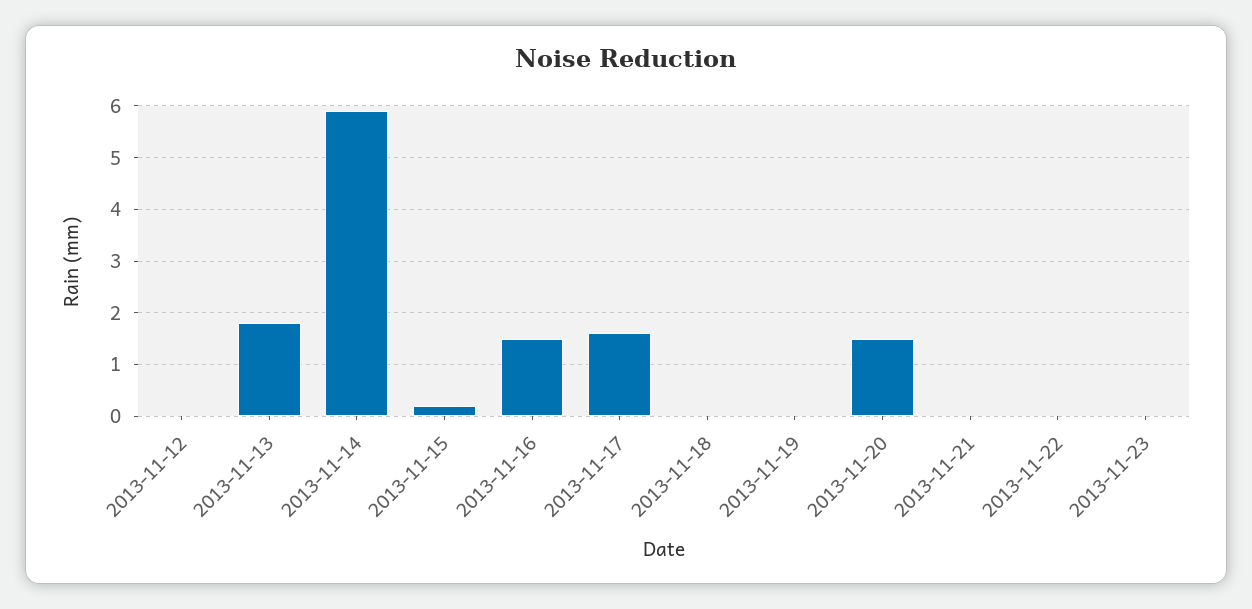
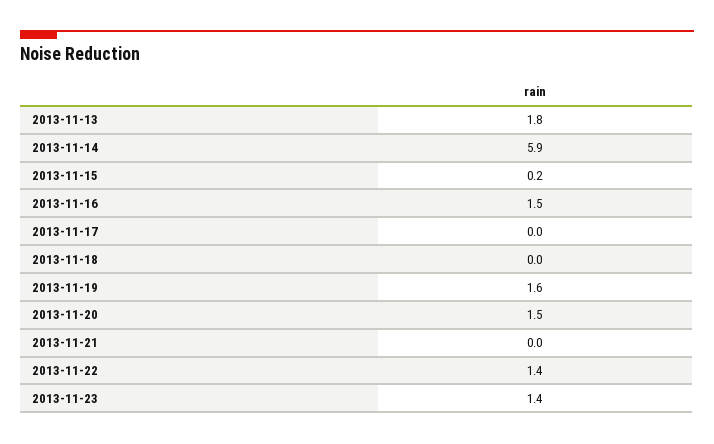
  {
-   "2013-11-12": 0,
    "2013-11-13": 1.8,
    "2013-11-14": 5.9,
    "2013-11-15": 0.2,
    "2013-11-16": 1.5,
-   "2013-11-17": 1.5,
+   "2013-11-17": 0,
    "2013-11-18": 0,
-   "2013-11-19": 0,
+   "2013-11-19": 1.6,
    "2013-11-20": 1.5,
    "2013-11-21": 0,
-   "2013-11-22": 0,
+   "2013-11-22": 1.4,
-   "2013-11-23": 0
+   "2013-11-23": 1.4
  }

